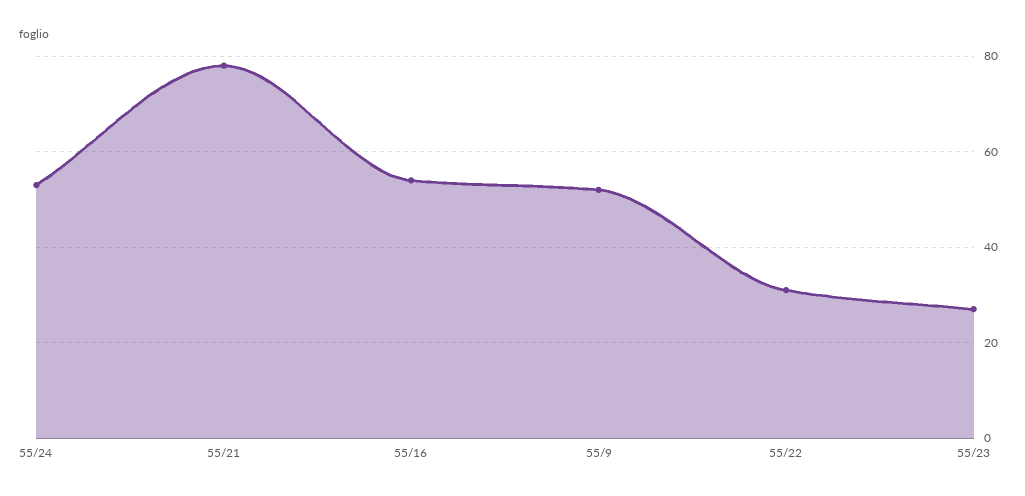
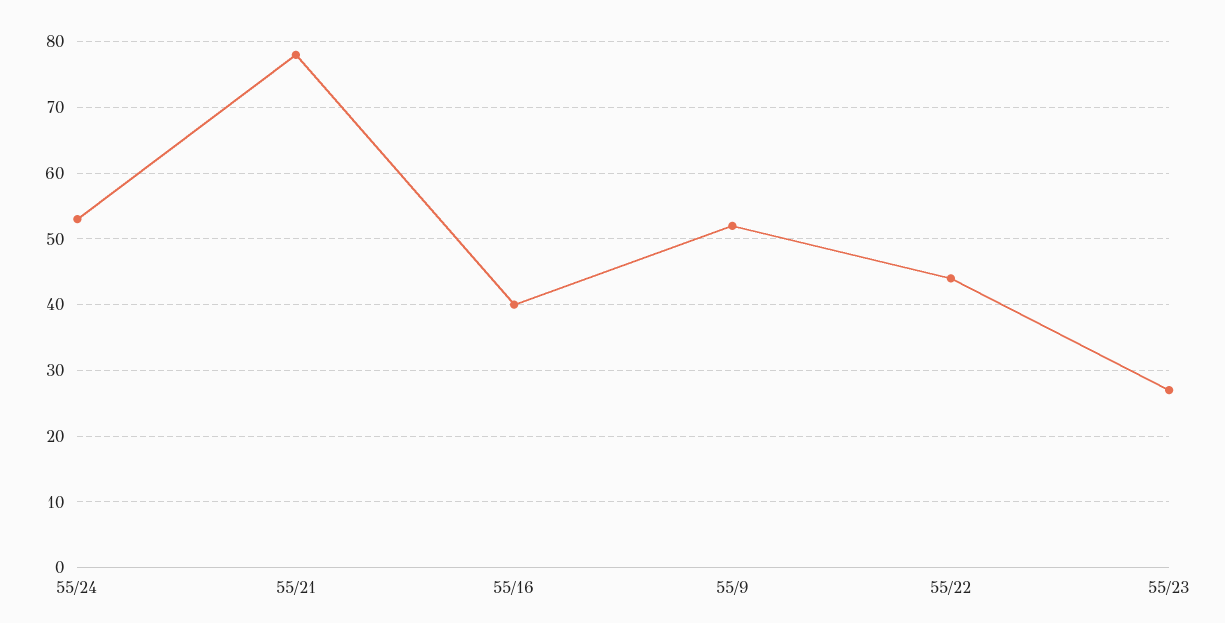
  {
    "55/24": 53,
    "55/21": 78,
-   "55/16": 55,
+   "55/16": 40,
    "55/9": 52,
-   "55/22": 30,
+   "55/22": 44,
    "55/23": 27
  }

